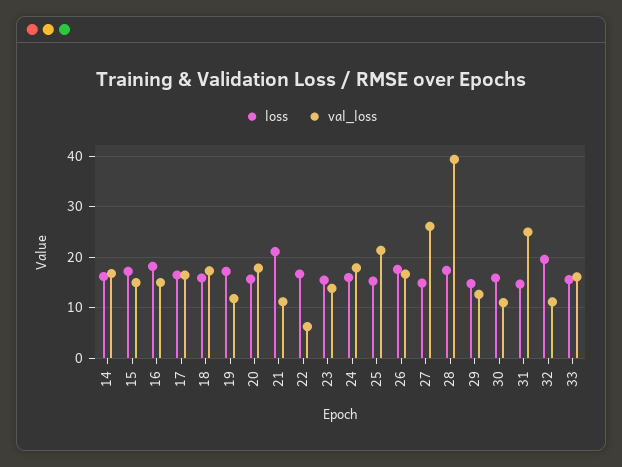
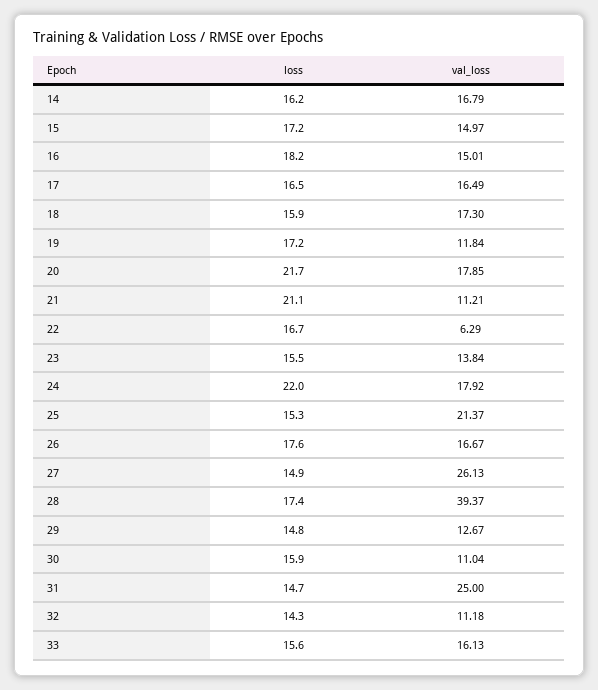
  {
    "loss": {
      "14": 16.2,
      "15": 17.2,
      "16": 18.2,
      "17": 16.5,
      "18": 15.9,
      "19": 17.2,
-     "20": 16,
+     "20": 21.7,
      "21": 21.1,
      "22": 16.7,
      "23": 15.5,
-     "24": 16,
+     "24": 22,
      "25": 15.3,
      "26": 17.6,
      "27": 14.9,
      "28": 17.4,
      "29": 14.8,
      "30": 15.9,
      "31": 14.7,
-     "32": 20,
+     "32": 14.3,
      "33": 15.6
    },
    "val_loss": {
      "14": 16.79,
      "15": 14.97,
      "16": 15.01,
      "17": 16.49,
      "18": 17.3,
      "19": 11.84,
      "20": 17.85,
      "21": 11.21,
      "22": 6.29,
      "23": 13.84,
      "24": 17.92,
      "25": 21.37,
      "26": 16.67,
      "27": 26.13,
      "28": 39.37,
      "29": 12.67,
      "30": 11.04,
      "31": 25,
      "32": 11.18,
      "33": 16.13
    }
  }

